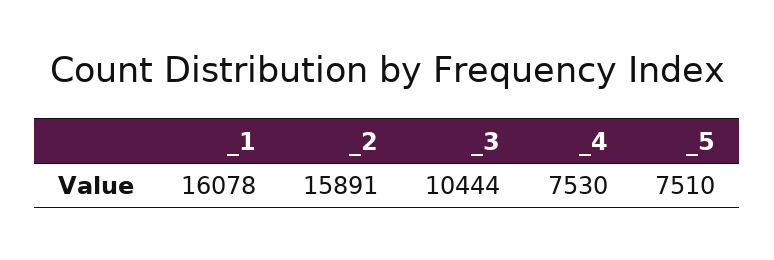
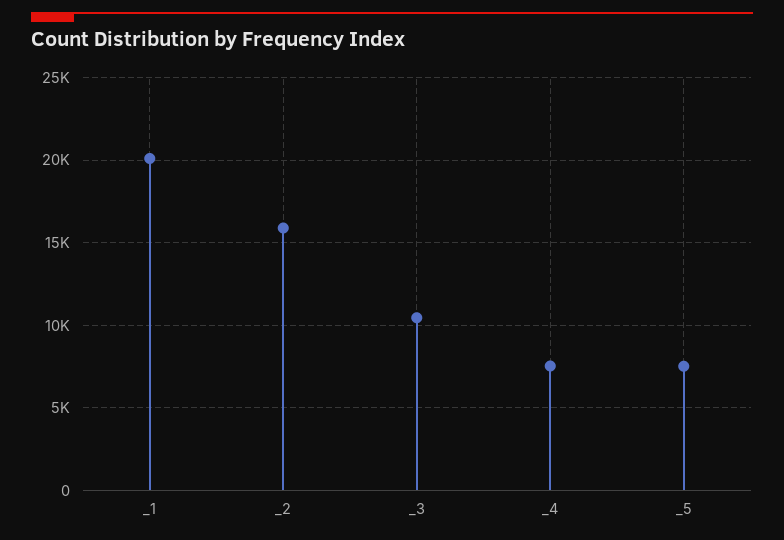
  {
-   "_1": 16078,
+   "_1": 20000,
    "_2": 15891,
    "_3": 10444,
    "_4": 7530,
    "_5": 7510
  }

